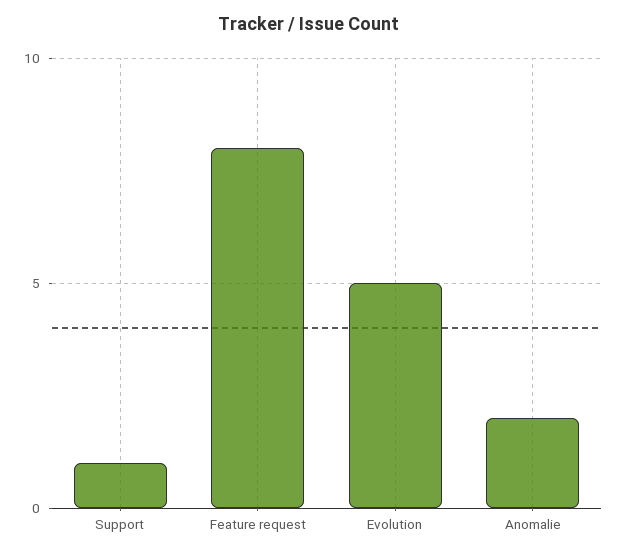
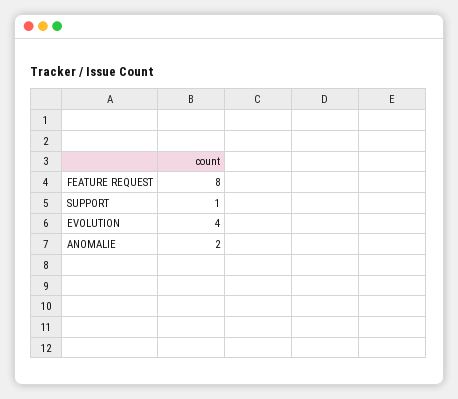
  {
    "Support": 1,
    "Feature request": 8,
-   "Evolution": 5,
+   "Evolution": 4,
    "Anomalie": 2
  }

